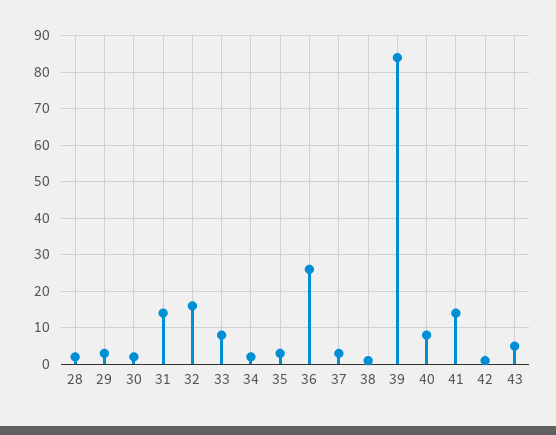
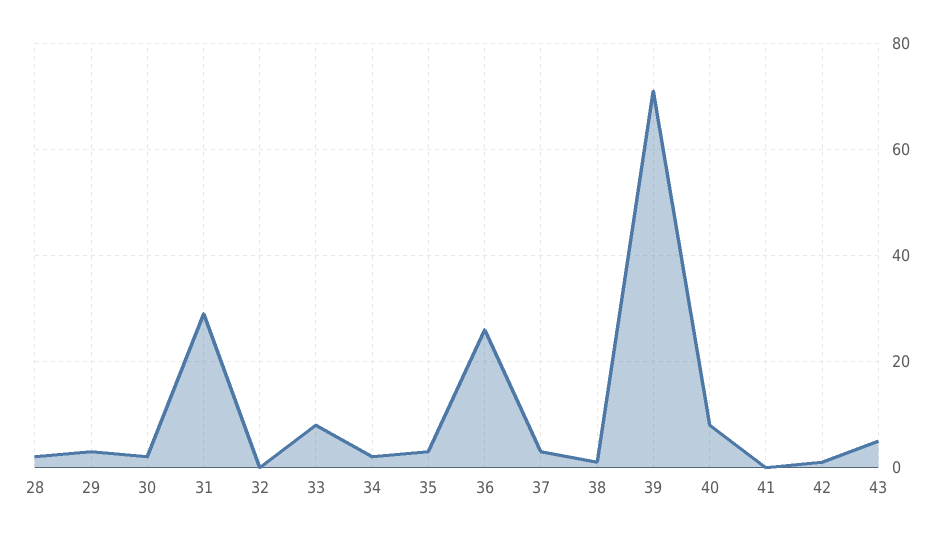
  {
    "28": 0,
    "29": 5,
    "30": 0,
-   "31": 15,
+   "31": 30,
-   "32": 15,
+   "32": 0,
    "33": 10,
    "34": 0,
    "35": 5,
    "36": 25,
    "37": 5,
    "38": 0,
-   "39": 85,
+   "39": 70,
    "40": 10,
-   "41": 15,
+   "41": 0,
    "42": 0,
    "43": 5
  }

